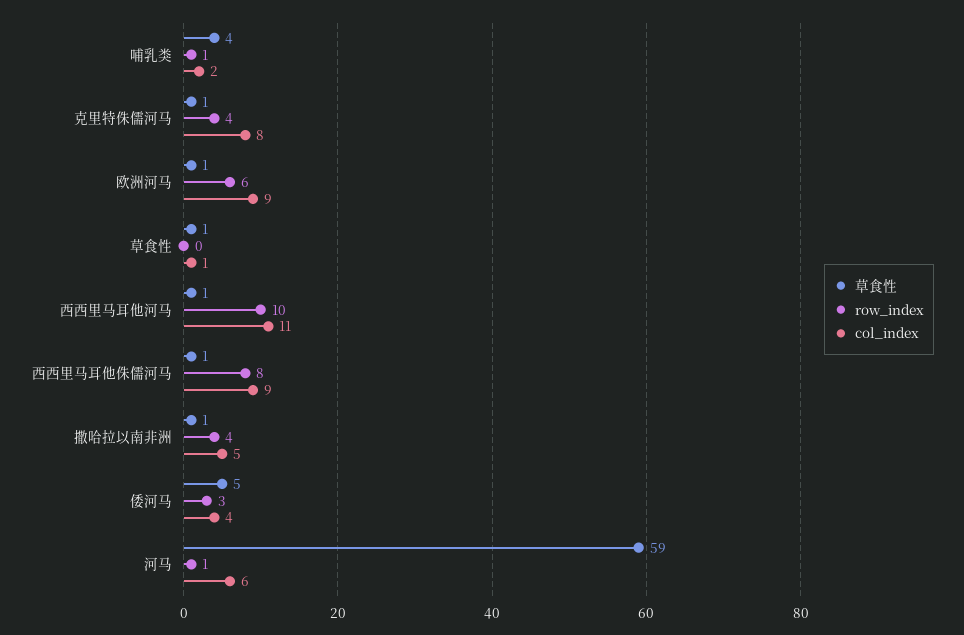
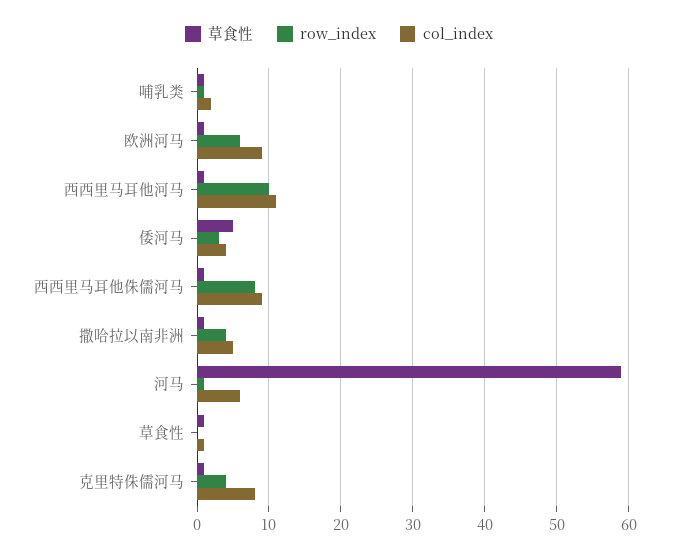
  {
    "草食性": {
-     "哺乳类": 4,
+     "哺乳类": 1,
      "克里特侏儒河马": 1,
      "欧洲河马": 1,
      "草食性": 1,
      "西西里马耳他河马": 1,
      "西西里马耳他侏儒河马": 1,
      "撒哈拉以南非洲": 1,
      "倭河马": 5,
      "河马": 59
    },
    "row_index": {
      "哺乳类": 1,
      "克里特侏儒河马": 4,
      "欧洲河马": 6,
      "草食性": 0,
      "西西里马耳他河马": 10,
      "西西里马耳他侏儒河马": 8,
      "撒哈拉以南非洲": 4,
      "倭河马": 3,
      "河马": 1
    },
    "col_index": {
      "哺乳类": 2,
      "克里特侏儒河马": 8,
      "欧洲河马": 9,
      "草食性": 1,
      "西西里马耳他河马": 11,
      "西西里马耳他侏儒河马": 9,
      "撒哈拉以南非洲": 5,
      "倭河马": 4,
      "河马": 6
    }
  }

